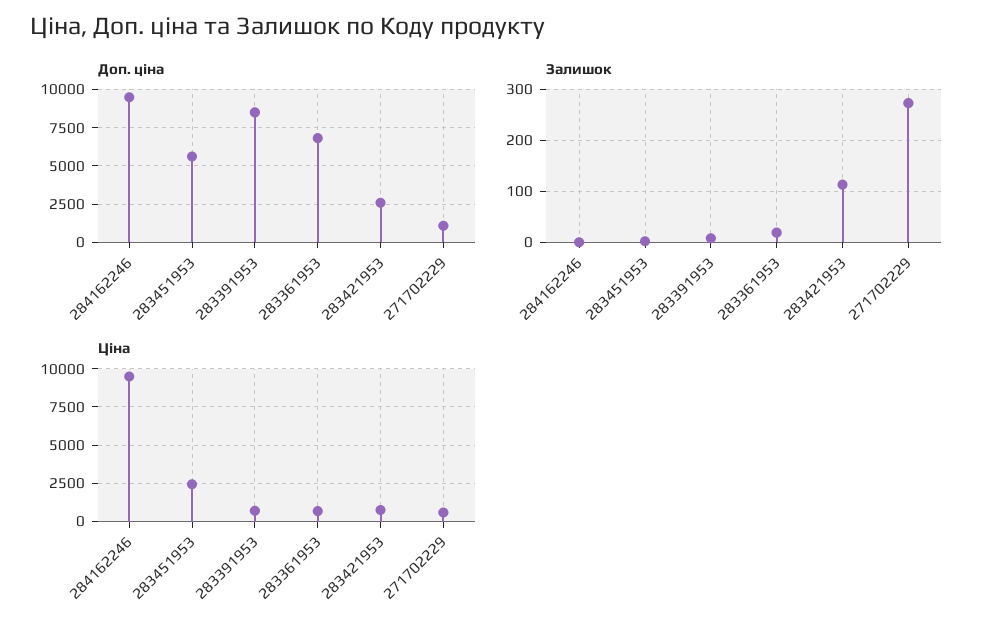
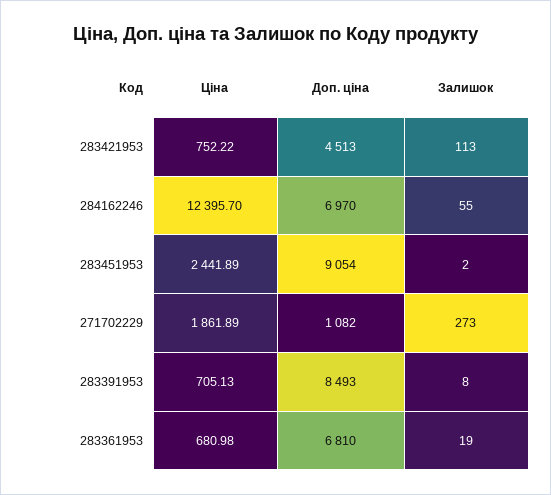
  {
    "Доп. ціна": {
-     "284162246": 9500,
+     "284162246": 6970,
-     "283451953": 5500,
+     "283451953": 9054,
      "283391953": 8493,
      "283361953": 6810,
-     "283421953": 2500,
+     "283421953": 4513,
      "271702229": 1082
    },
    "Залишок": {
-     "284162246": 0,
+     "284162246": 55,
      "283451953": 2,
      "283391953": 8,
      "283361953": 19,
      "283421953": 113,
      "271702229": 273
    },
    "Ціна": {
-     "284162246": 9500,
+     "284162246": 12395.7,
      "283451953": 2441.89,
      "283391953": 705.13,
      "283361953": 680.98,
      "283421953": 752.22,
-     "271702229": 500
+     "271702229": 1861.89
    }
  }

